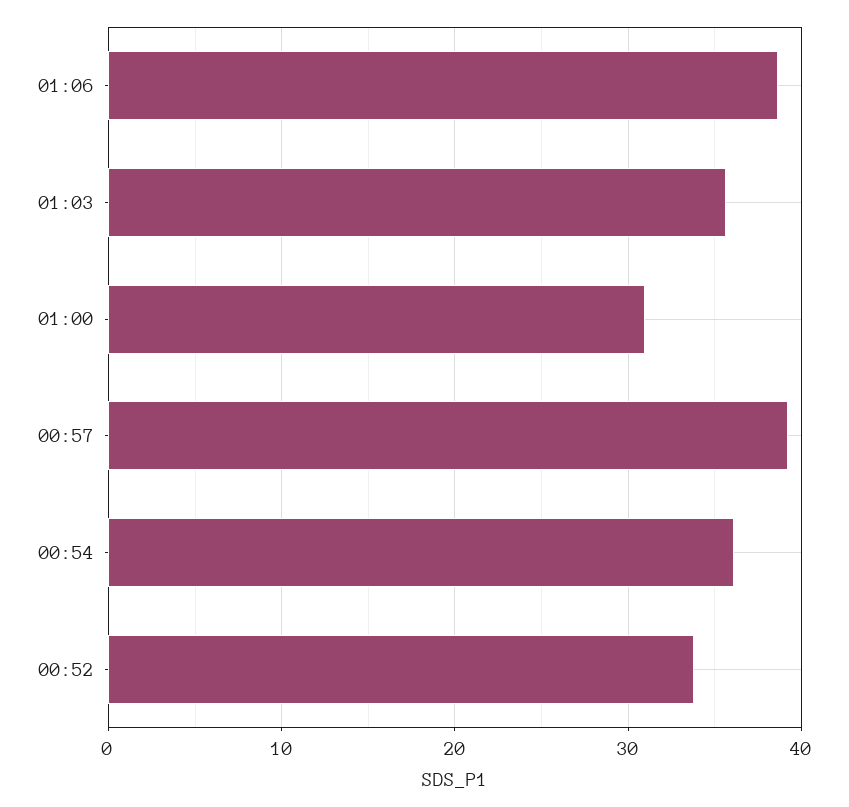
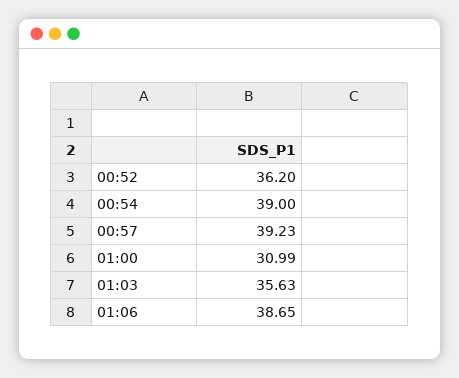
  {
    "01:06": 38.65,
    "01:03": 35.63,
    "01:00": 30.99,
    "00:57": 39.23,
-   "00:54": 36,
+   "00:54": 39,
-   "00:52": 34
+   "00:52": 36.2
  }

